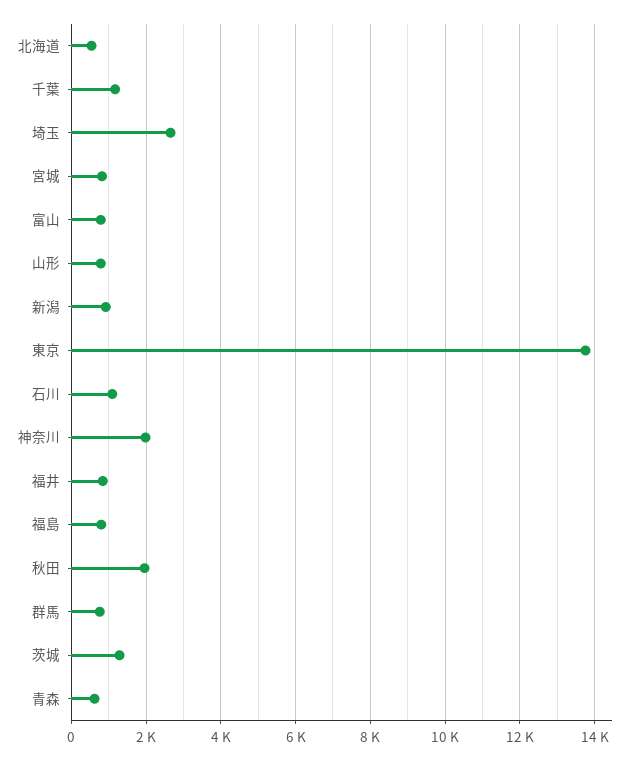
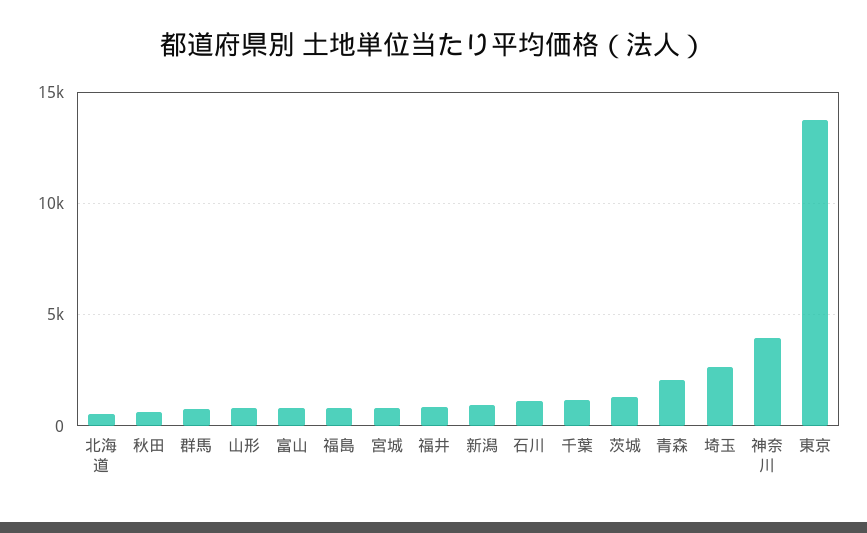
  {
    "北海道": 600,
    "千葉": 1200,
    "埼玉": 2600,
    "宮城": 800,
    "富山": 800,
    "山形": 800,
    "新潟": 1000,
    "東京": 13800,
    "石川": 1000,
-   "神奈川": 2000,
+   "神奈川": 4000,
    "福井": 800,
    "福島": 800,
-   "秋田": 2000,
+   "秋田": 500,
    "群馬": 800,
    "茨城": 1200,
-   "青森": 600
+   "青森": 2000
  }

